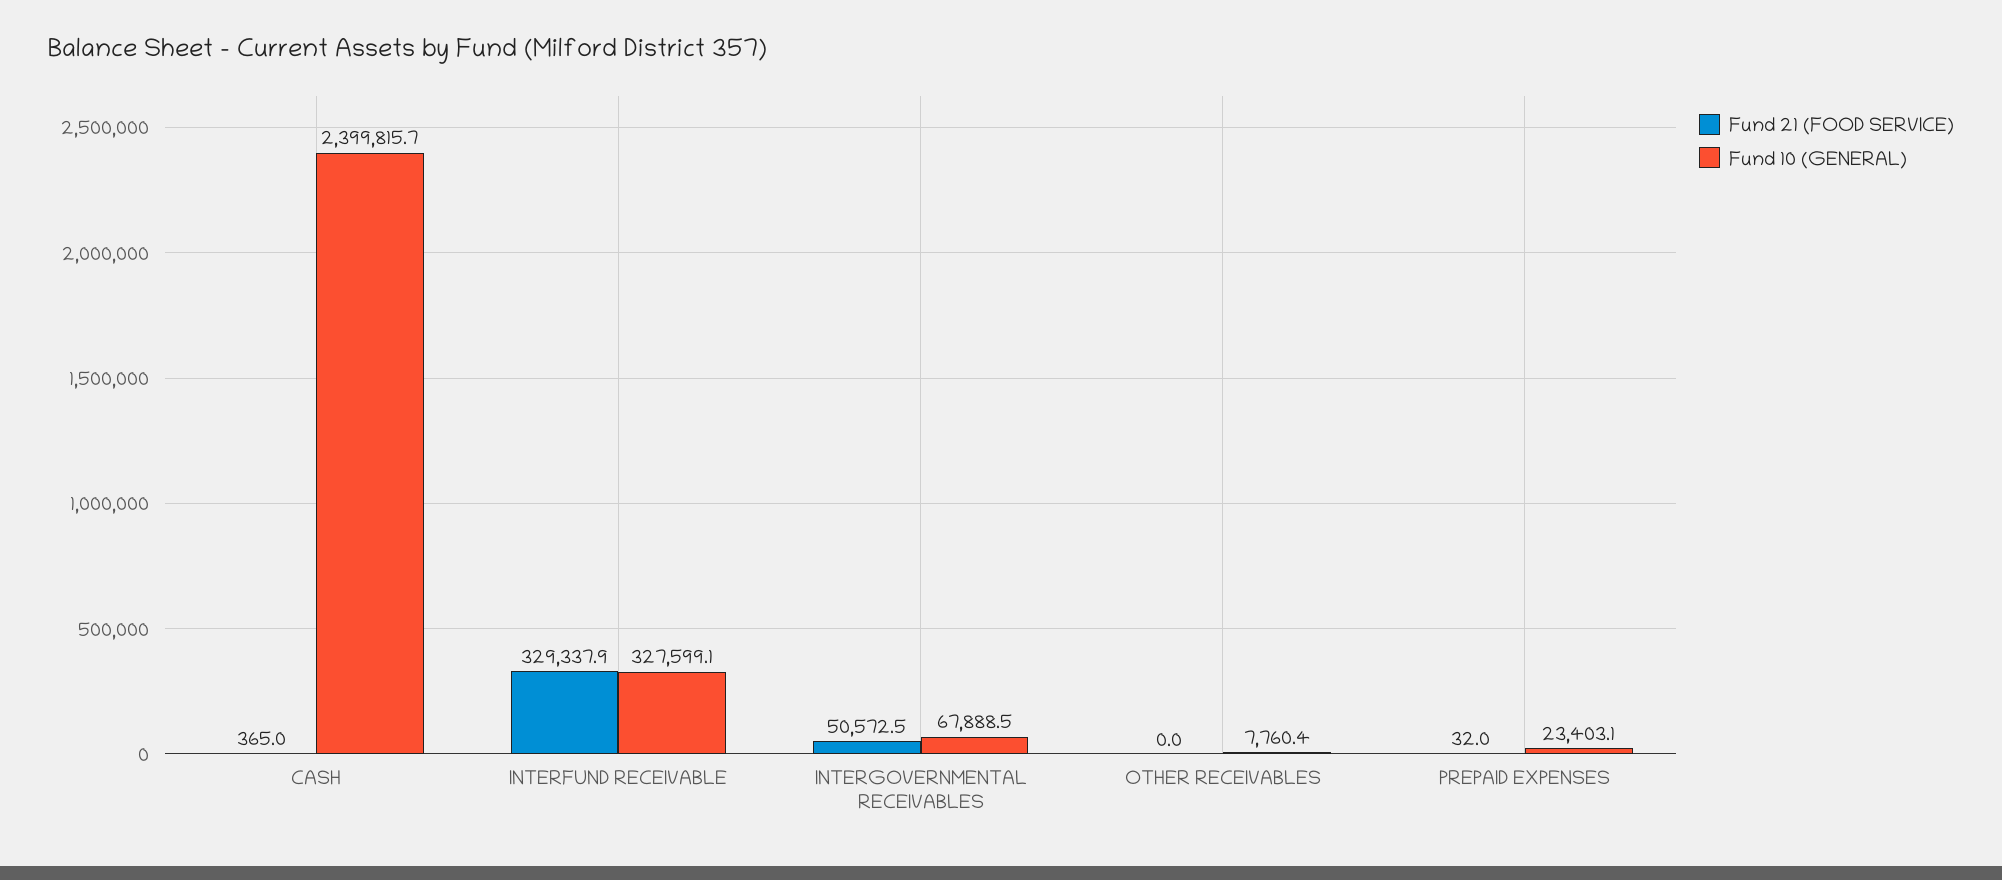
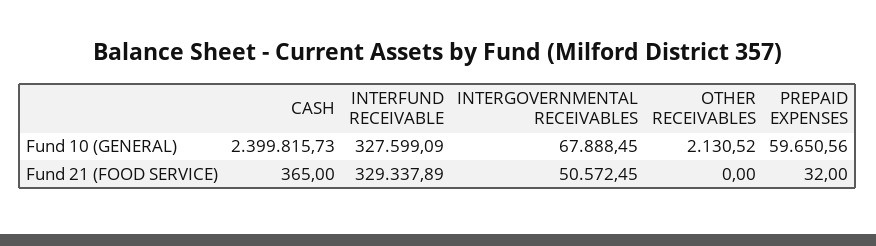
  {
    "Fund 21 (FOOD SERVICE)": {
      "CASH": 365,
      "INTERFUND RECEIVABLE": 329337.89,
      "INTERGOVERNMENTAL RECEIVABLES": 50572.45,
      "OTHER RECEIVABLES": 0,
      "PREPAID EXPENSES": 32
    },
    "Fund 10 (GENERAL)": {
      "CASH": 2399815.73,
      "INTERFUND RECEIVABLE": 327599.09,
      "INTERGOVERNMENTAL RECEIVABLES": 67888.45,
-     "OTHER RECEIVABLES": 7760.4,
+     "OTHER RECEIVABLES": 2130.52,
-     "PREPAID EXPENSES": 23403.1
+     "PREPAID EXPENSES": 59650.56
    }
  }

